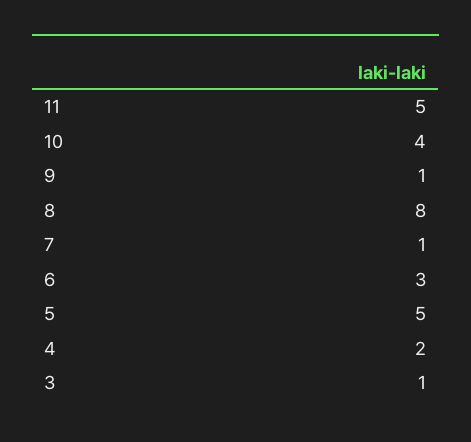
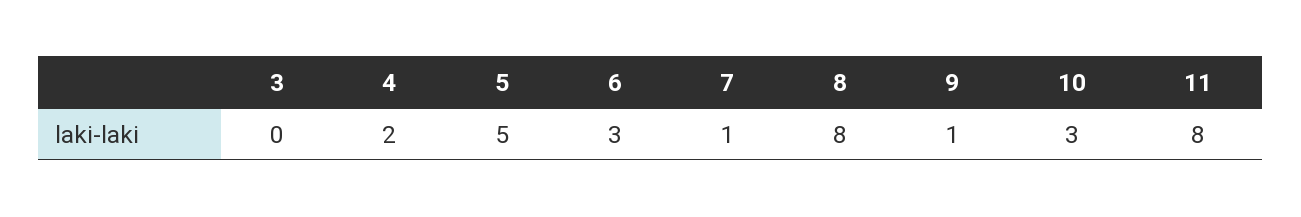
  {
-   "11": 5,
+   "11": 8,
-   "10": 4,
+   "10": 3,
    "9": 1,
    "8": 8,
    "7": 1,
    "6": 3,
    "5": 5,
    "4": 2,
-   "3": 1
+   "3": 0
  }

